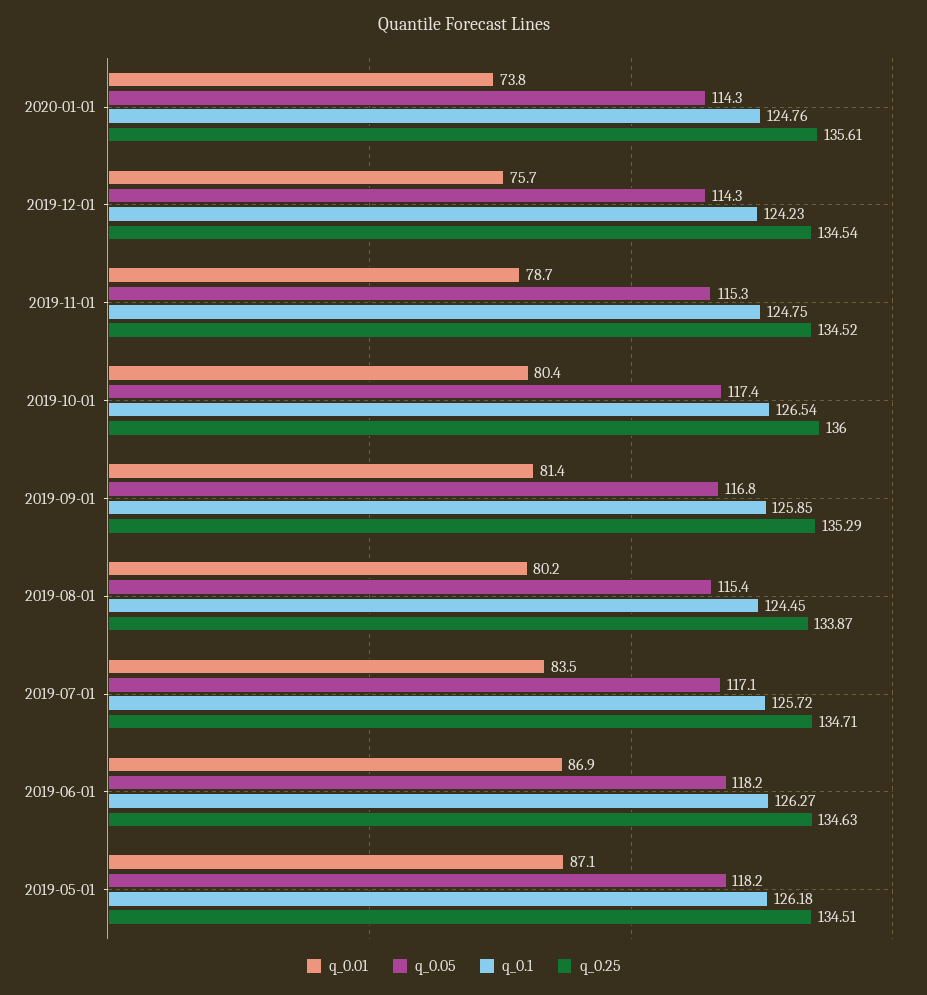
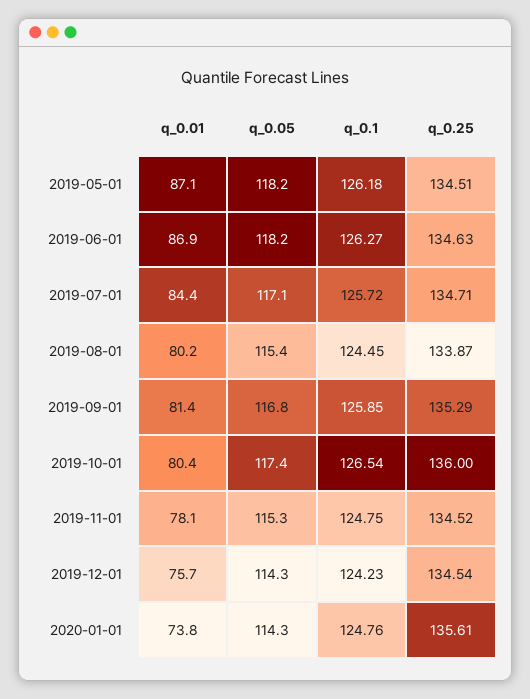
  {
    "q_0.01": {
      "2020-01-01": 73.8,
      "2019-12-01": 75.7,
-     "2019-11-01": 78.7,
+     "2019-11-01": 78.1,
      "2019-10-01": 80.4,
      "2019-09-01": 81.4,
      "2019-08-01": 80.2,
-     "2019-07-01": 83.5,
+     "2019-07-01": 84.4,
      "2019-06-01": 86.9,
      "2019-05-01": 87.1
    },
    "q_0.05": {
      "2020-01-01": 114.3,
      "2019-12-01": 114.3,
      "2019-11-01": 115.3,
      "2019-10-01": 117.4,
      "2019-09-01": 116.8,
      "2019-08-01": 115.4,
      "2019-07-01": 117.1,
      "2019-06-01": 118.2,
      "2019-05-01": 118.2
    },
    "q_0.1": {
      "2020-01-01": 124.76,
      "2019-12-01": 124.23,
      "2019-11-01": 124.75,
      "2019-10-01": 126.54,
      "2019-09-01": 125.85,
      "2019-08-01": 124.45,
      "2019-07-01": 125.72,
      "2019-06-01": 126.27,
      "2019-05-01": 126.18
    },
    "q_0.25": {
      "2020-01-01": 135.61,
      "2019-12-01": 134.54,
      "2019-11-01": 134.52,
      "2019-10-01": 136,
      "2019-09-01": 135.29,
      "2019-08-01": 133.87,
      "2019-07-01": 134.71,
      "2019-06-01": 134.63,
      "2019-05-01": 134.51
    }
  }

